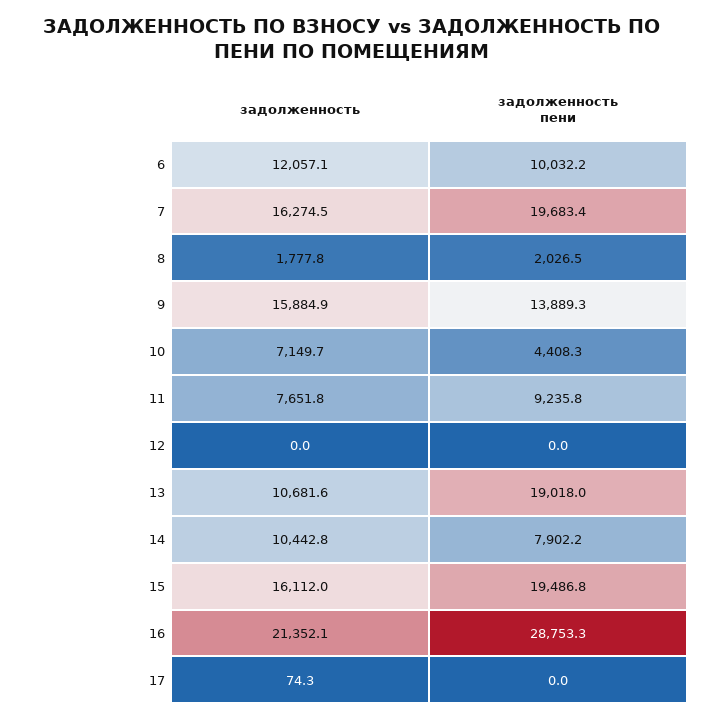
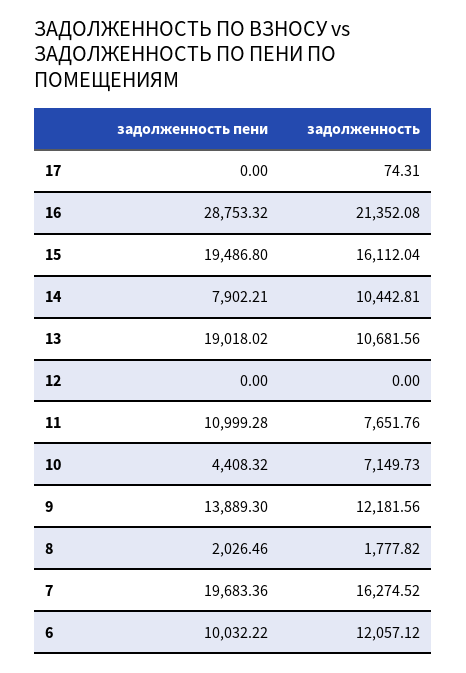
  {
    "задолженность": {
      "6": 12057.12,
      "7": 16274.52,
      "8": 1777.82,
-     "9": 15884.9,
+     "9": 12181.56,
      "10": 7149.73,
      "11": 7651.76,
      "12": 0,
      "13": 10681.56,
      "14": 10442.81,
      "15": 16112.04,
      "16": 21352.08,
      "17": 74.31
    },
    "задолженность пени": {
      "6": 10032.22,
      "7": 19683.36,
      "8": 2026.46,
      "9": 13889.3,
      "10": 4408.32,
-     "11": 9235.8,
+     "11": 10999.28,
      "12": 0,
      "13": 19018.02,
      "14": 7902.21,
      "15": 19486.8,
      "16": 28753.32,
      "17": 0
    }
  }

